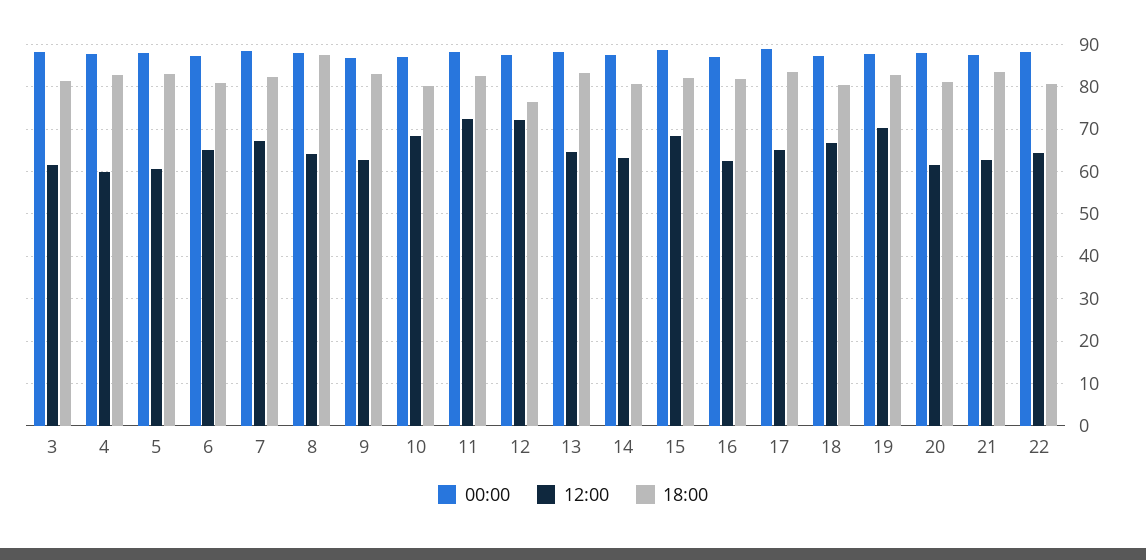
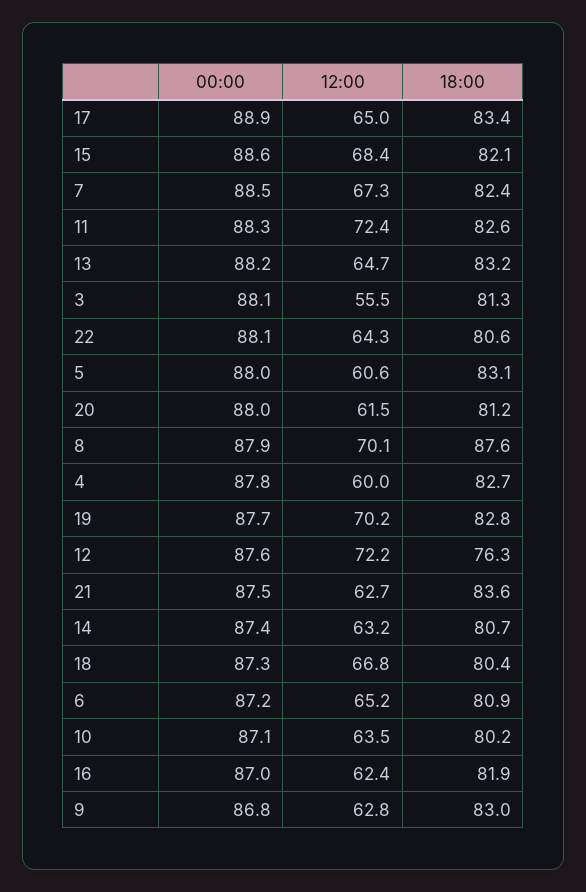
  {
    "00:00": {
      "3": 88.1,
      "4": 87.8,
      "5": 88,
      "6": 87.2,
      "7": 88.5,
      "8": 87.9,
      "9": 86.8,
      "10": 87.1,
      "11": 88.3,
      "12": 87.6,
      "13": 88.2,
      "14": 87.4,
      "15": 88.6,
      "16": 87,
      "17": 88.9,
      "18": 87.3,
      "19": 87.7,
      "20": 88,
      "21": 87.5,
      "22": 88.1
    },
    "12:00": {
-     "3": 62,
+     "3": 55.5,
      "4": 60,
      "5": 60.6,
      "6": 65.2,
      "7": 67.3,
-     "8": 64,
+     "8": 70.1,
      "9": 62.8,
-     "10": 68,
+     "10": 63.5,
      "11": 72.4,
      "12": 72.2,
      "13": 64.7,
      "14": 63.2,
      "15": 68.4,
      "16": 62.4,
      "17": 65,
      "18": 66.8,
      "19": 70.2,
      "20": 61.5,
      "21": 62.7,
      "22": 64.3
    },
    "18:00": {
      "3": 81.3,
      "4": 82.7,
      "5": 83.1,
      "6": 80.9,
      "7": 82.4,
      "8": 87.6,
      "9": 83,
      "10": 80.2,
      "11": 82.6,
      "12": 76.3,
      "13": 83.2,
      "14": 80.7,
      "15": 82.1,
      "16": 81.9,
      "17": 83.4,
      "18": 80.4,
      "19": 82.8,
      "20": 81.2,
      "21": 83.6,
      "22": 80.6
    }
  }

